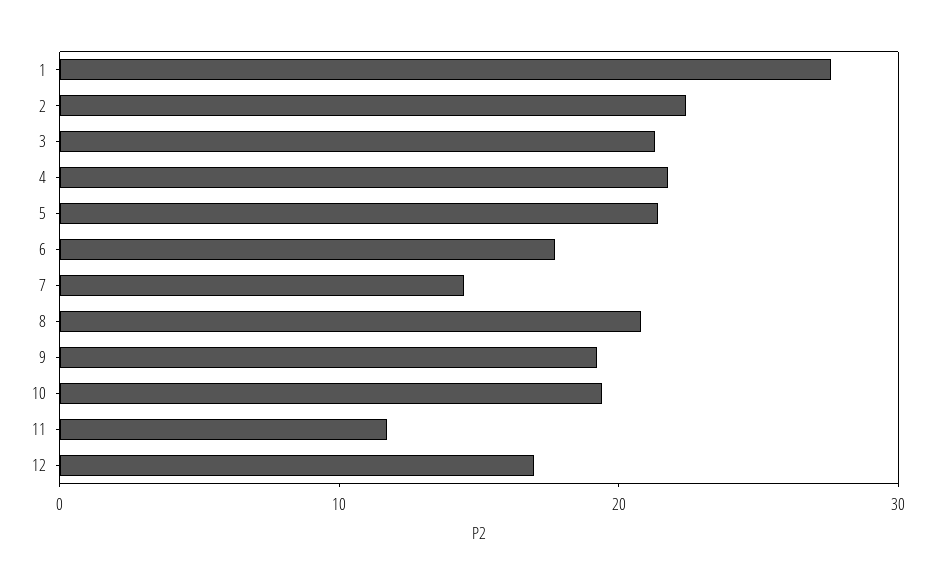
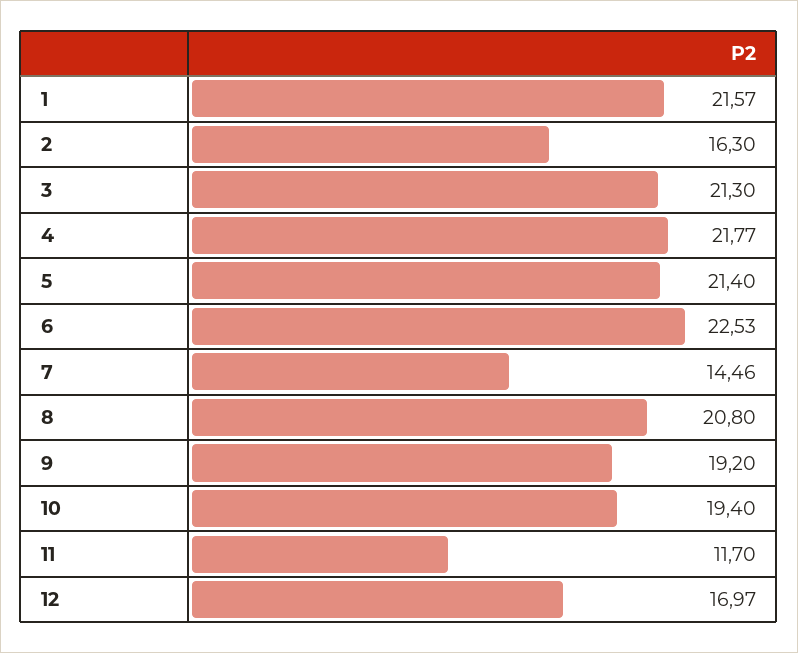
  {
-   "1": 28,
+   "1": 21.57,
-   "2": 22,
+   "2": 16.3,
    "3": 21.3,
    "4": 21.77,
    "5": 21.4,
-   "6": 18,
+   "6": 22.53,
    "7": 14.46,
    "8": 20.8,
    "9": 19.2,
    "10": 19.4,
    "11": 11.7,
    "12": 16.97
  }

